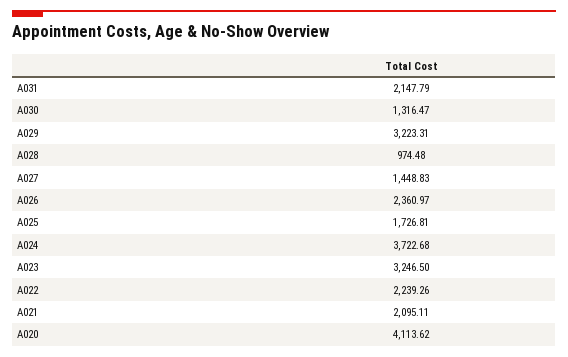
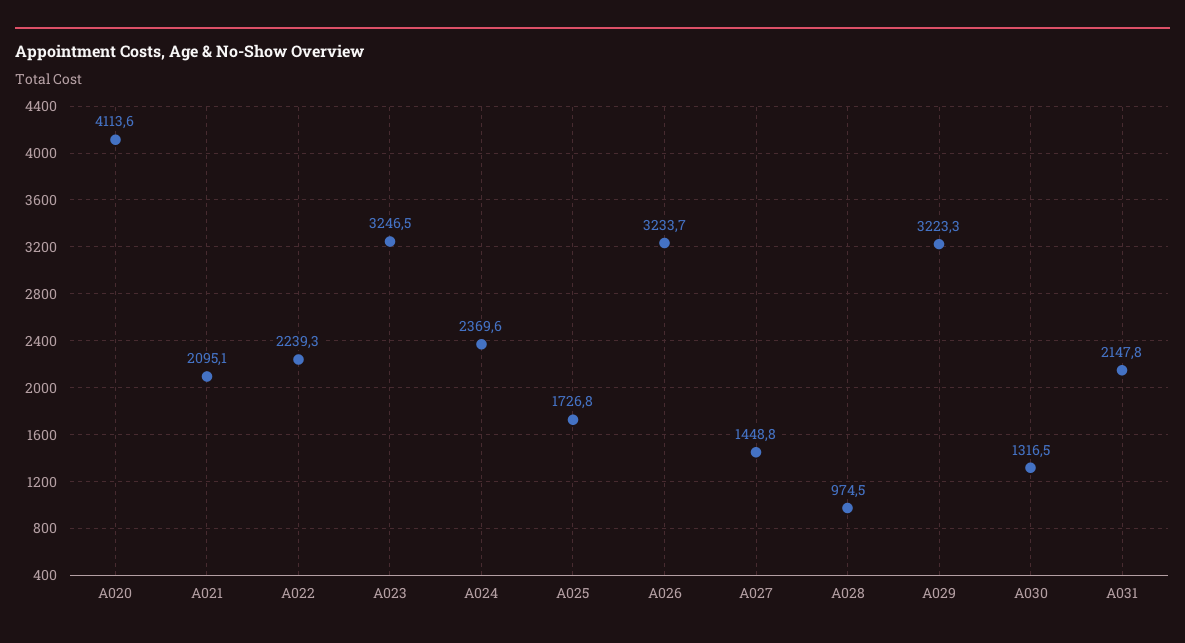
  {
    "A031": 2147.79,
    "A030": 1316.47,
    "A029": 3223.31,
    "A028": 974.48,
    "A027": 1448.83,
-   "A026": 2360.97,
+   "A026": 3233.7,
    "A025": 1726.81,
-   "A024": 3722.68,
+   "A024": 2369.6,
    "A023": 3246.5,
    "A022": 2239.26,
    "A021": 2095.11,
    "A020": 4113.62
  }

